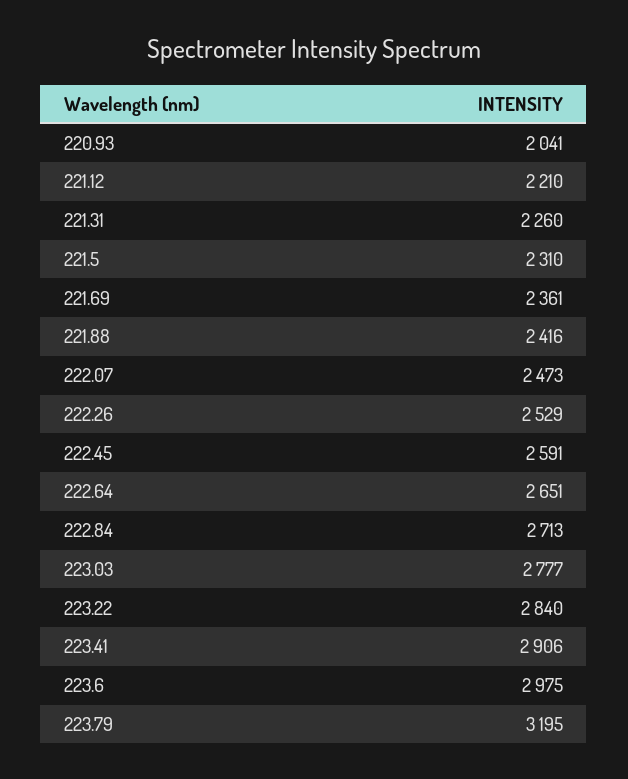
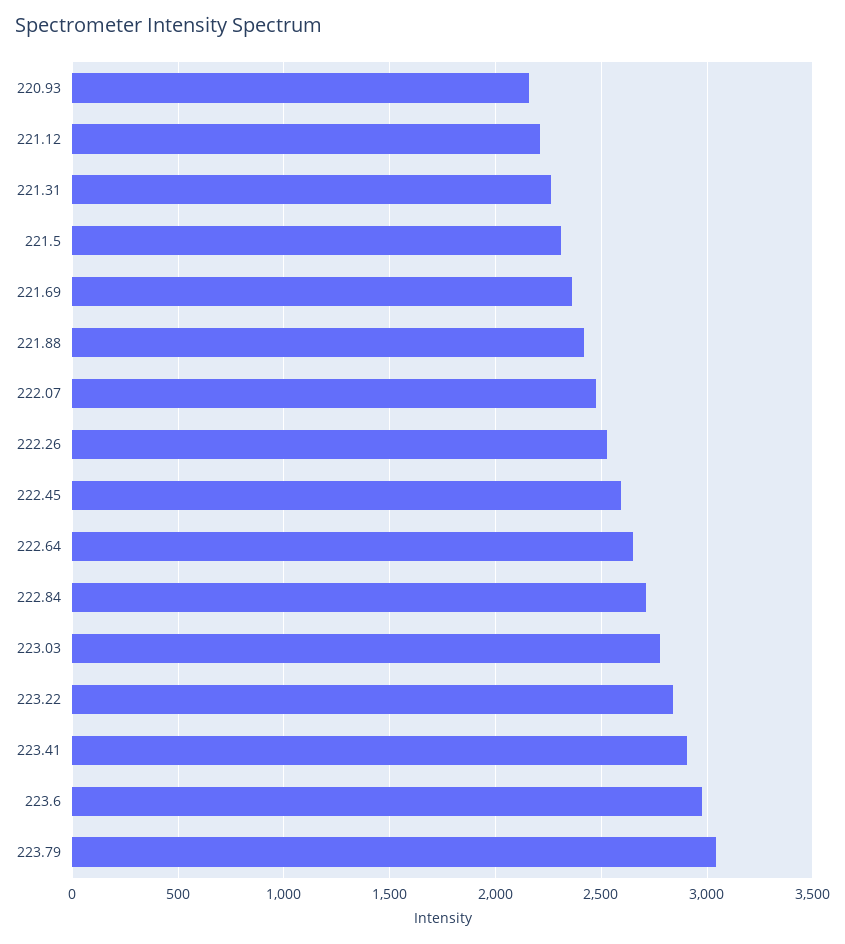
  {
-   "220.93": 2041,
+   "220.93": 2150,
    "221.12": 2210,
    "221.31": 2260,
    "221.5": 2310,
    "221.69": 2361,
    "221.88": 2416,
    "222.07": 2473,
    "222.26": 2529,
    "222.45": 2591,
    "222.64": 2651,
    "222.84": 2713,
    "223.03": 2777,
    "223.22": 2840,
    "223.41": 2906,
    "223.6": 2975,
-   "223.79": 3195
+   "223.79": 3050
  }

